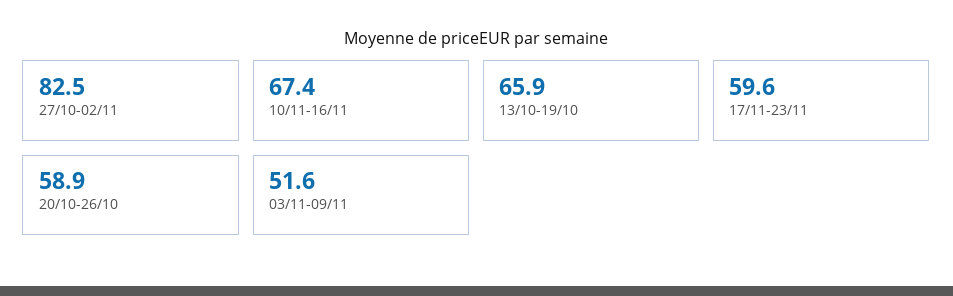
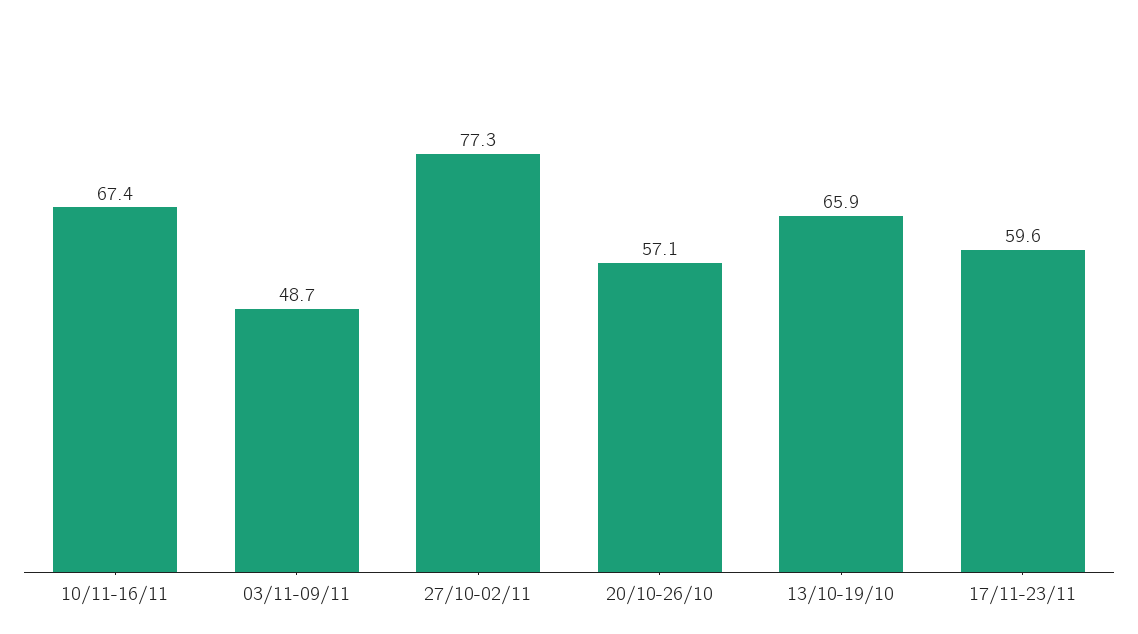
  {
-   "27/10-02/11": 82.5,
+   "27/10-02/11": 77.3,
    "10/11-16/11": 67.4,
    "13/10-19/10": 65.9,
    "17/11-23/11": 59.6,
-   "20/10-26/10": 58.9,
+   "20/10-26/10": 57.1,
-   "03/11-09/11": 51.6
+   "03/11-09/11": 48.7
  }

